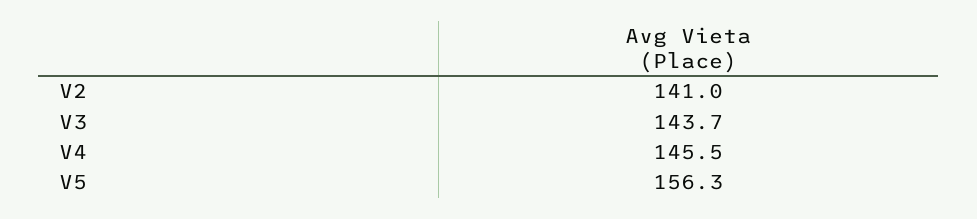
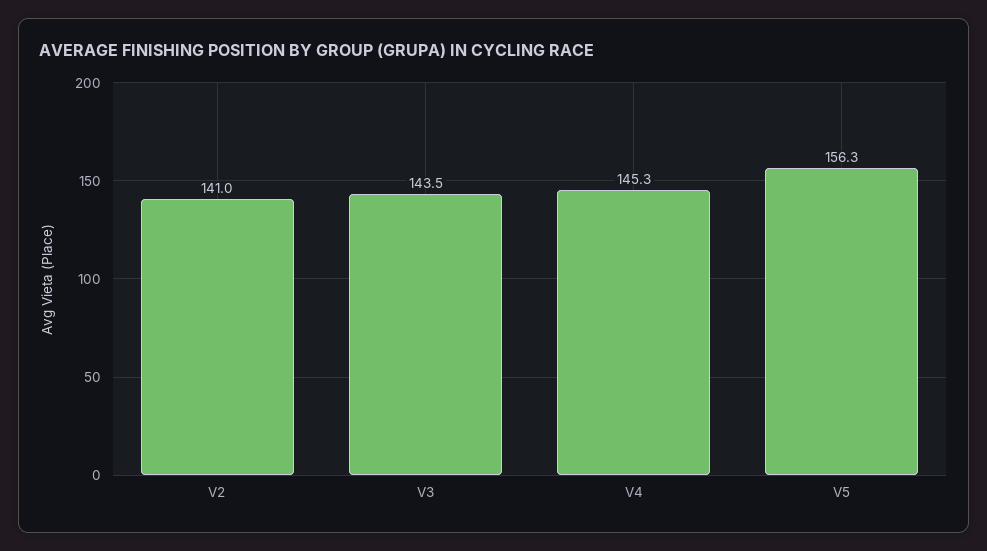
  {
    "V2": 141,
-   "V3": 143.7,
+   "V3": 143.5,
-   "V4": 145.5,
+   "V4": 145.3,
    "V5": 156.3
  }

